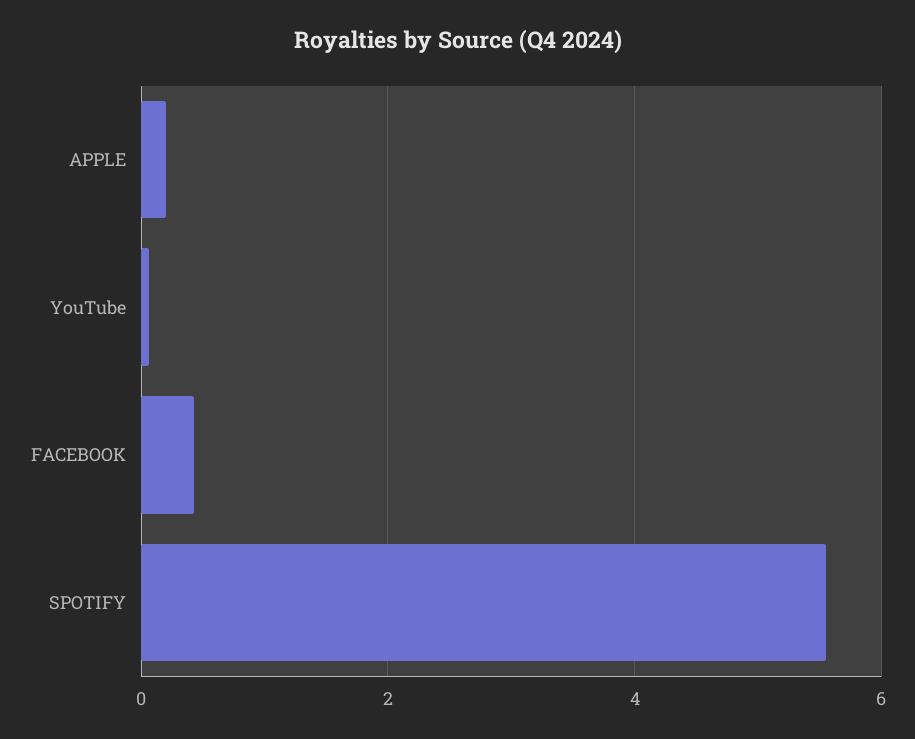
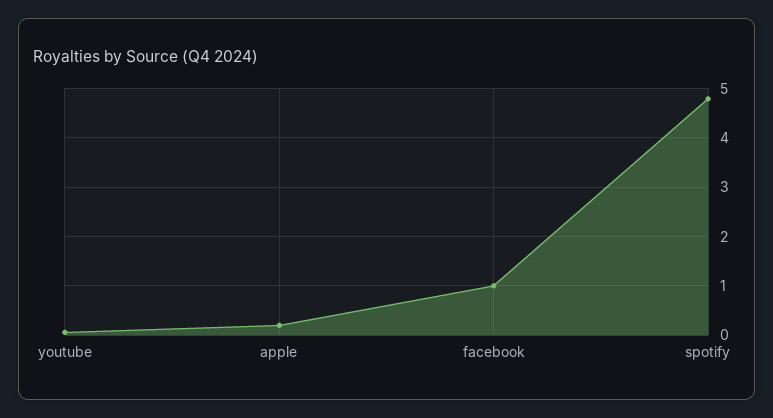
  {
    "APPLE": 0.2,
    "YouTube": 0,
-   "FACEBOOK": 0.4,
+   "FACEBOOK": 1,
-   "SPOTIFY": 5.6
+   "SPOTIFY": 4.8
  }

